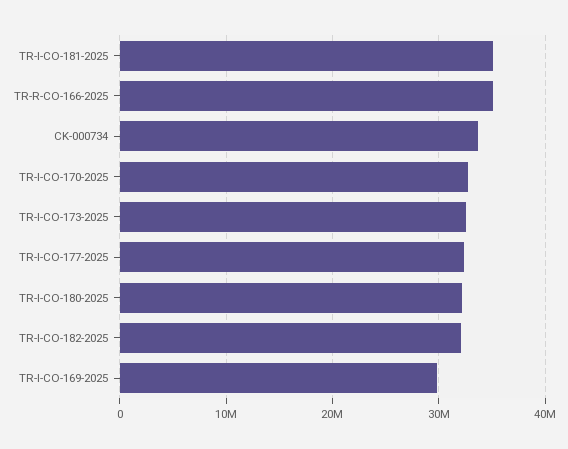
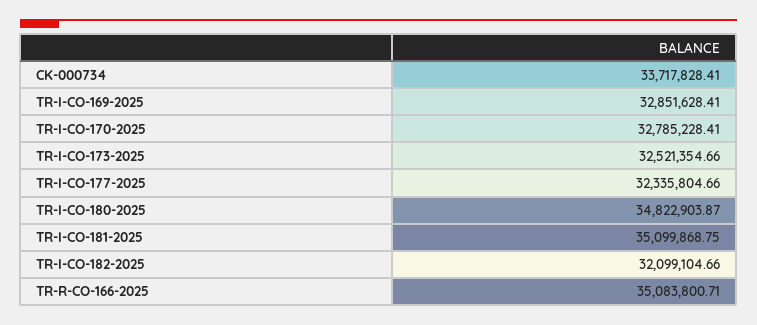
  {
    "TR-I-CO-181-2025": 35099868.75,
    "TR-R-CO-166-2025": 35083800.71,
    "CK-000734": 33717828.41,
    "TR-I-CO-170-2025": 32785228.41,
    "TR-I-CO-173-2025": 32521354.66,
    "TR-I-CO-177-2025": 32335804.66,
-   "TR-I-CO-180-2025": 32000000,
+   "TR-I-CO-180-2025": 34822903.87,
    "TR-I-CO-182-2025": 32099104.66,
-   "TR-I-CO-169-2025": 30000000
+   "TR-I-CO-169-2025": 32851628.41
  }

